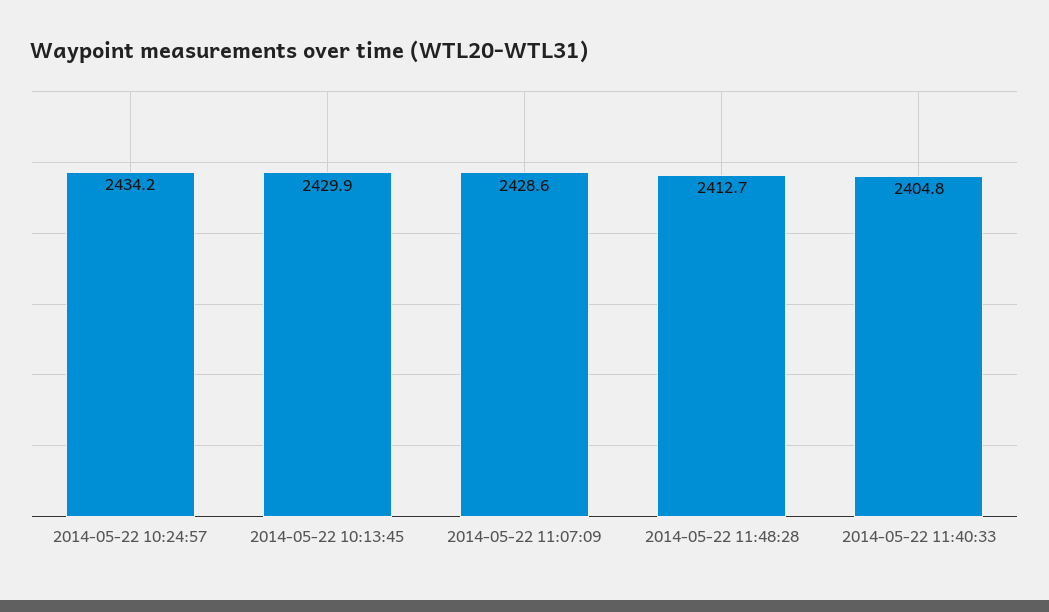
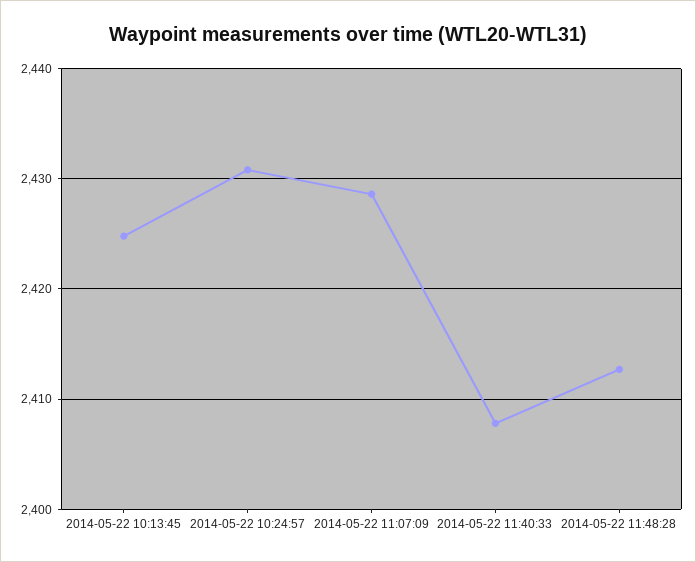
  {
-   "2014-05-22 10:24:57": 2434.2,
+   "2014-05-22 10:24:57": 2431,
-   "2014-05-22 10:13:45": 2429.9,
+   "2014-05-22 10:13:45": 2425,
    "2014-05-22 11:07:09": 2428.6,
    "2014-05-22 11:48:28": 2412.7,
-   "2014-05-22 11:40:33": 2404.8
+   "2014-05-22 11:40:33": 2408
  }

